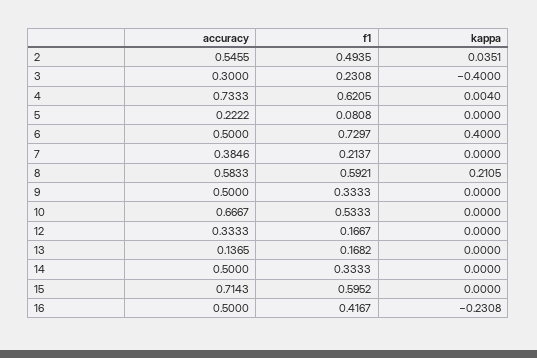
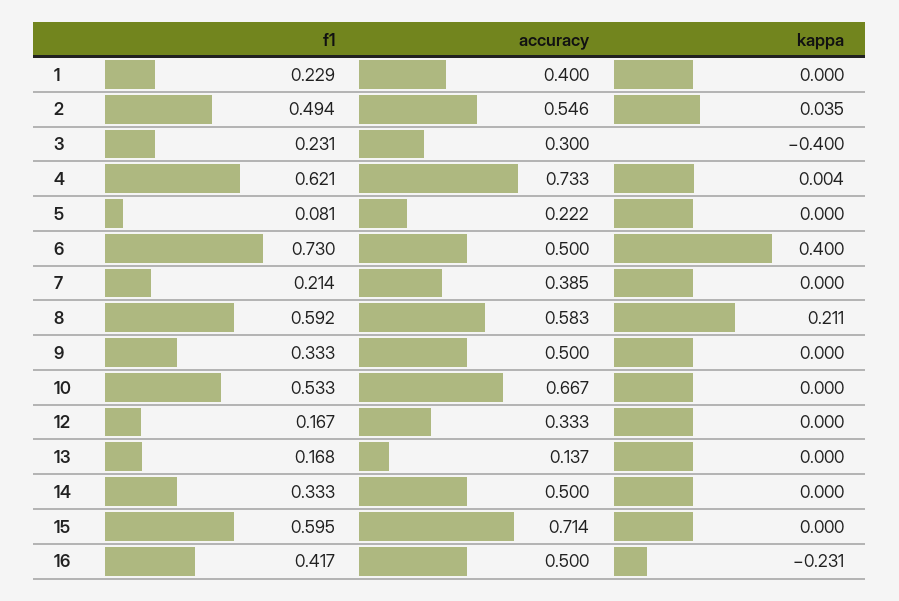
  {
    "accuracy": {
      "2": 0.5455,
      "3": 0.3,
      "4": 0.7333,
      "5": 0.2222,
      "6": 0.5,
      "7": 0.3846,
      "8": 0.5833,
      "9": 0.5,
      "10": 0.6667,
      "12": 0.3333,
      "13": 0.1365,
      "14": 0.5,
      "15": 0.7143,
-     "16": 0.5
+     "16": 0.5,
+     "1": 0.4
    },
    "f1": {
      "2": 0.4935,
      "3": 0.2308,
      "4": 0.6205,
      "5": 0.0808,
      "6": 0.7297,
      "7": 0.2137,
      "8": 0.5921,
      "9": 0.3333,
      "10": 0.5333,
      "12": 0.1667,
      "13": 0.1682,
      "14": 0.3333,
      "15": 0.5952,
-     "16": 0.4167
+     "16": 0.4167,
+     "1": 0.229
    },
    "kappa": {
      "2": 0.0351,
      "3": -0.4,
      "4": 0.004,
      "5": 0,
      "6": 0.4,
      "7": 0,
      "8": 0.2105,
      "9": 0,
      "10": 0,
      "12": 0,
      "13": 0,
      "14": 0,
      "15": 0,
-     "16": -0.2308
+     "16": -0.2308,
+     "1": 0
    }
  }

